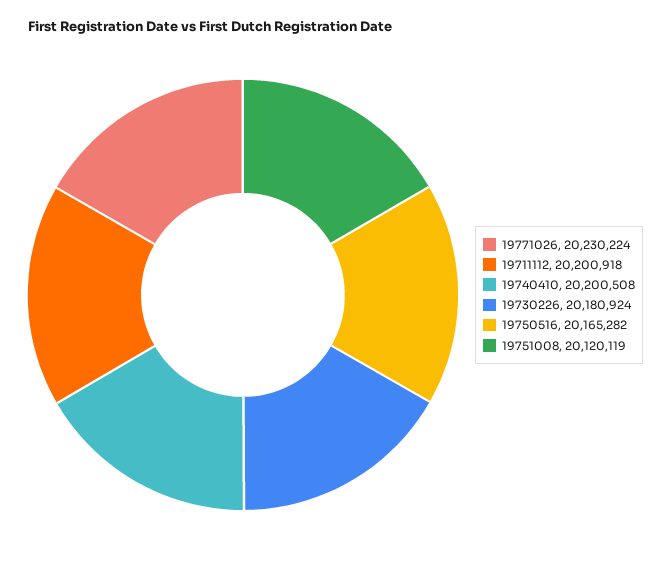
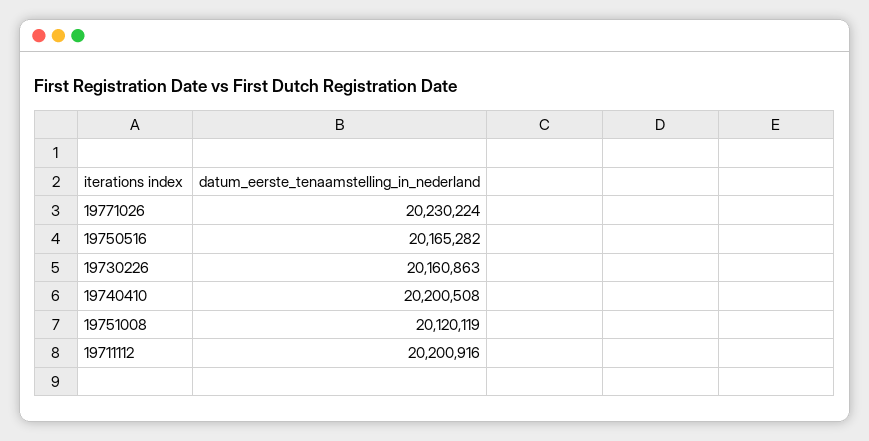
  {
    "19771026": 20230224,
-   "19711112": 20200918,
+   "19711112": 20200916,
    "19740410": 20200508,
-   "19730226": 20180924,
+   "19730226": 20160863,
    "19750516": 20165282,
    "19751008": 20120119
  }

